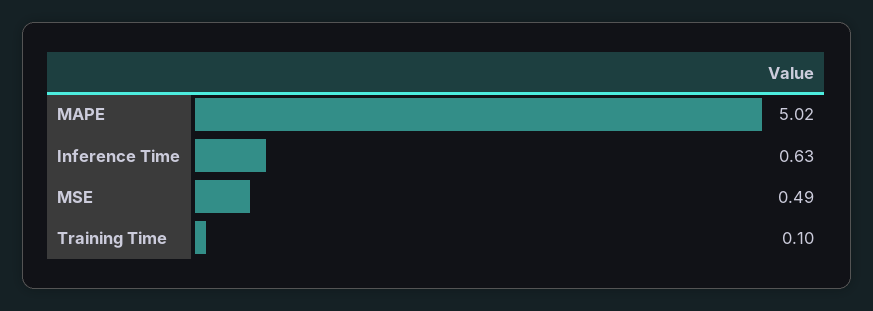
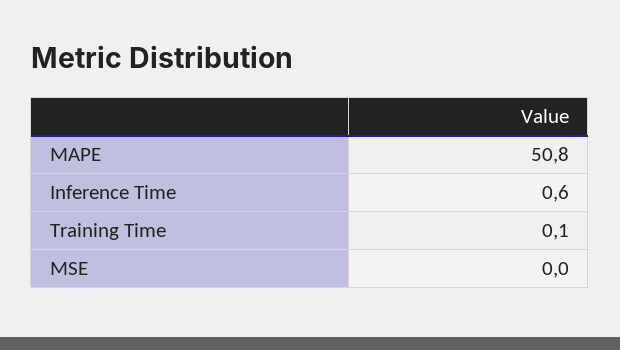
  {
-   "MAPE": 5.02,
+   "MAPE": 50.8,
    "Inference Time": 0.63,
-   "MSE": 0.49,
+   "MSE": 0,
    "Training Time": 0.1
  }

